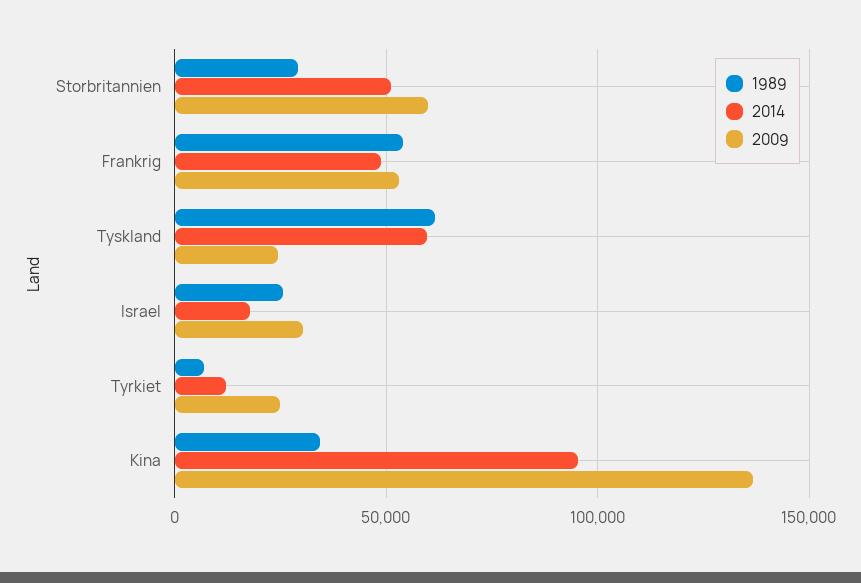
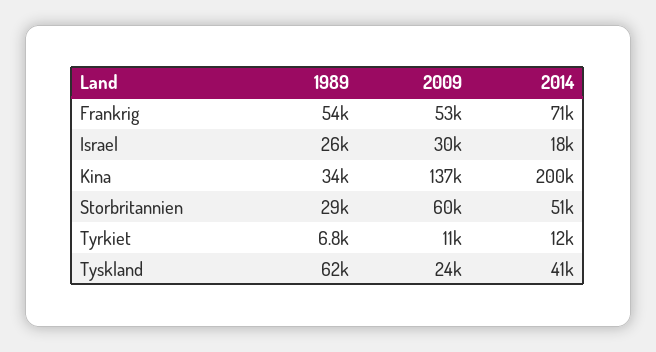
  {
    "1989": {
      "Storbritannien": 29000,
      "Frankrig": 54000,
      "Tyskland": 62000,
      "Israel": 26000,
      "Tyrkiet": 6800,
      "Kina": 34000
    },
    "2014": {
      "Storbritannien": 51000,
-     "Frankrig": 50000,
+     "Frankrig": 71000,
-     "Tyskland": 60000,
+     "Tyskland": 41000,
      "Israel": 18000,
      "Tyrkiet": 12000,
-     "Kina": 95000
+     "Kina": 200000
    },
    "2009": {
      "Storbritannien": 60000,
      "Frankrig": 53000,
      "Tyskland": 24000,
      "Israel": 30000,
-     "Tyrkiet": 25000,
+     "Tyrkiet": 11000,
      "Kina": 137000
    }
  }

